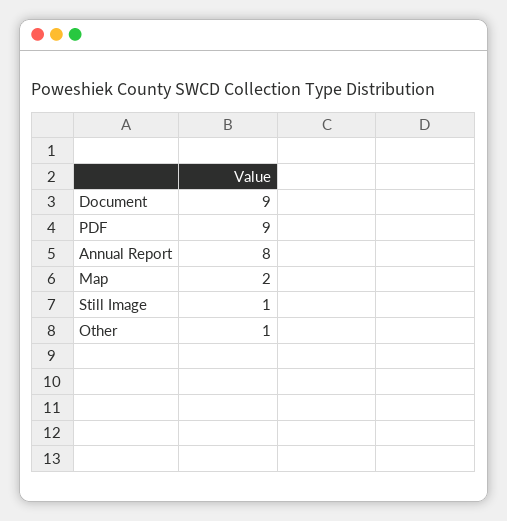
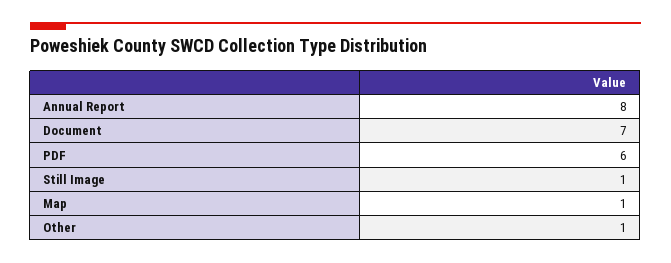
  {
-   "Document": 9,
+   "Document": 7,
-   "PDF": 9,
+   "PDF": 6,
    "Annual Report": 8,
-   "Map": 2,
+   "Map": 1,
    "Still Image": 1,
    "Other": 1
  }

